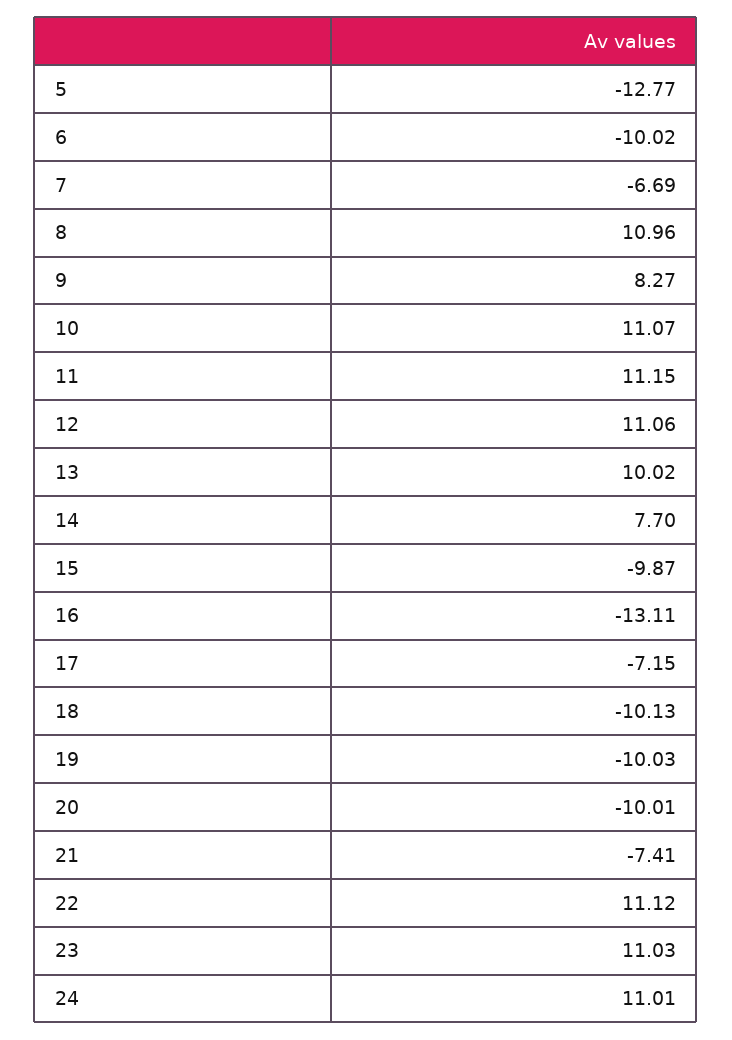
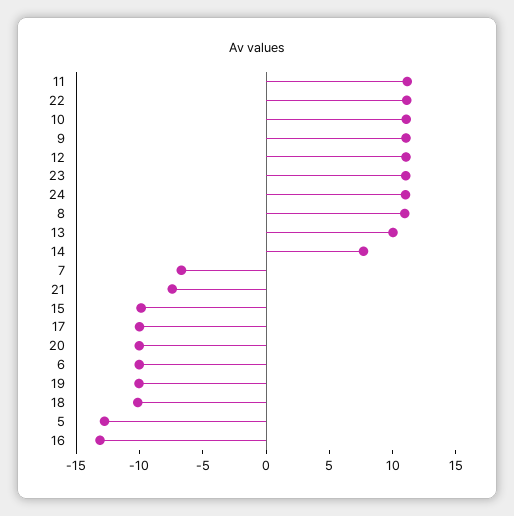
  {
    "5": -12.77,
    "6": -10.02,
    "7": -6.69,
    "8": 10.96,
-   "9": 8.27,
+   "9": 11,
    "10": 11.07,
    "11": 11.15,
    "12": 11.06,
    "13": 10.02,
    "14": 7.7,
    "15": -9.87,
    "16": -13.11,
-   "17": -7.15,
+   "17": -10,
    "18": -10.13,
    "19": -10.03,
    "20": -10.01,
    "21": -7.41,
    "22": 11.12,
    "23": 11.03,
    "24": 11.01
  }

